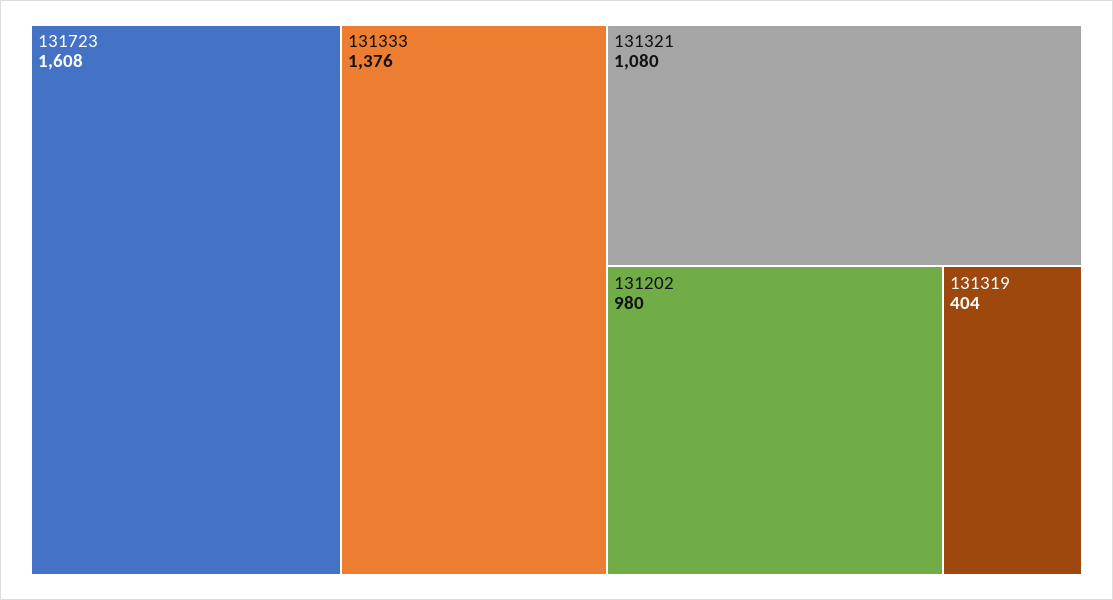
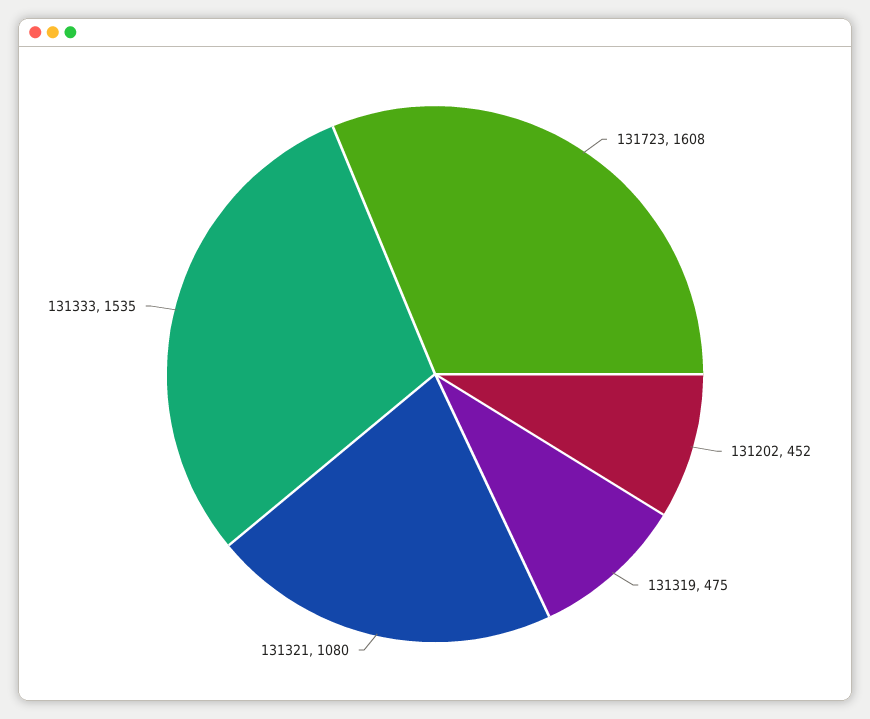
  {
    "131723": 1608,
-   "131333": 1376,
+   "131333": 1535,
    "131321": 1080,
-   "131202": 980,
+   "131202": 452,
-   "131319": 404
+   "131319": 475
  }

